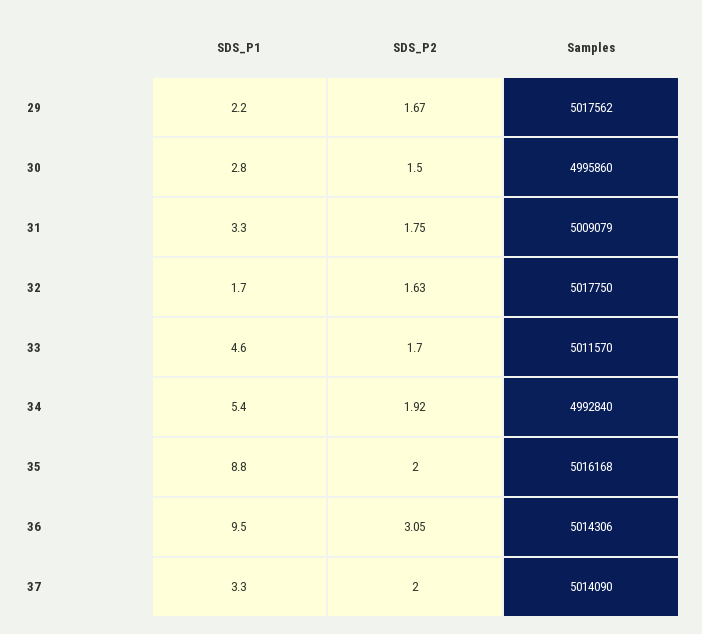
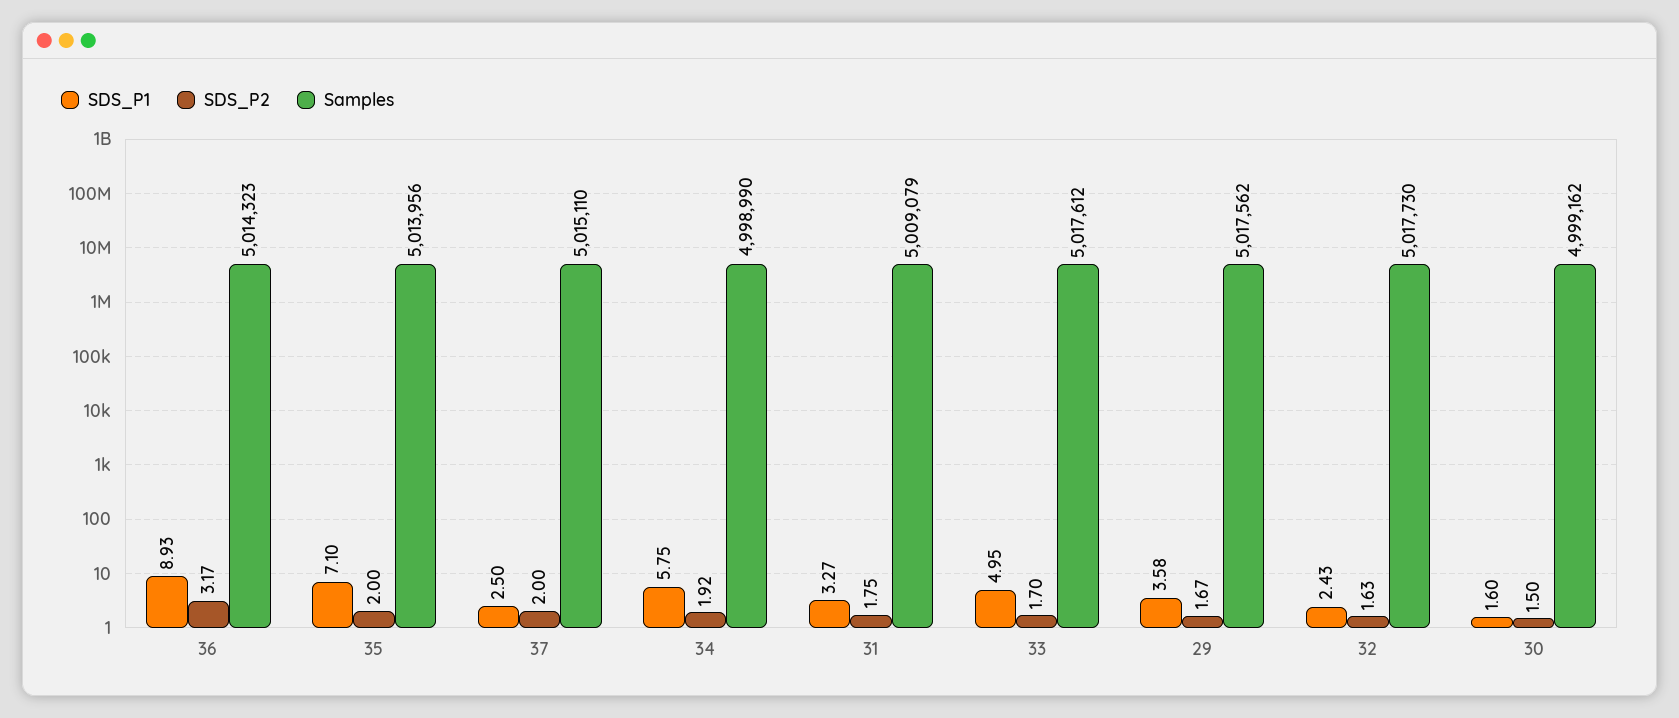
  {
    "SDS_P1": {
-     "29": 2.2,
+     "29": 3.58,
-     "30": 2.8,
+     "30": 1.6,
      "31": 3.27,
-     "32": 1.7,
+     "32": 2.43,
-     "33": 4.6,
+     "33": 4.95,
-     "34": 5.4,
+     "34": 5.75,
-     "35": 8.8,
+     "35": 7.1,
-     "36": 9.5,
+     "36": 8.93,
-     "37": 3.3
+     "37": 2.5
    },
    "SDS_P2": {
      "29": 1.67,
      "30": 1.5,
      "31": 1.75,
      "32": 1.63,
      "33": 1.7,
      "34": 1.92,
      "35": 2,
-     "36": 3.05,
+     "36": 3.17,
      "37": 2
    },
    "Samples": {
      "29": 5017562,
-     "30": 4995860,
+     "30": 4999162,
      "31": 5009079,
-     "32": 5017750,
+     "32": 5017730,
-     "33": 5011570,
+     "33": 5017612,
-     "34": 4992840,
+     "34": 4998990,
-     "35": 5016168,
+     "35": 5013956,
-     "36": 5014306,
+     "36": 5014323,
-     "37": 5014090
+     "37": 5015110
    }
  }

